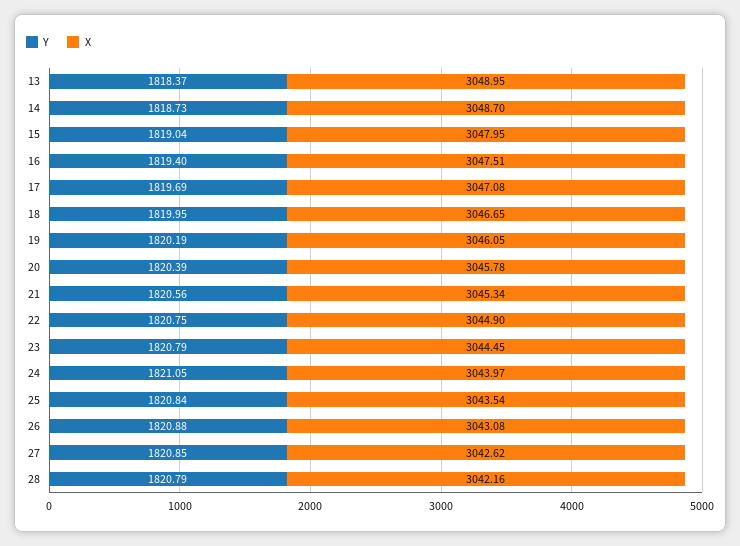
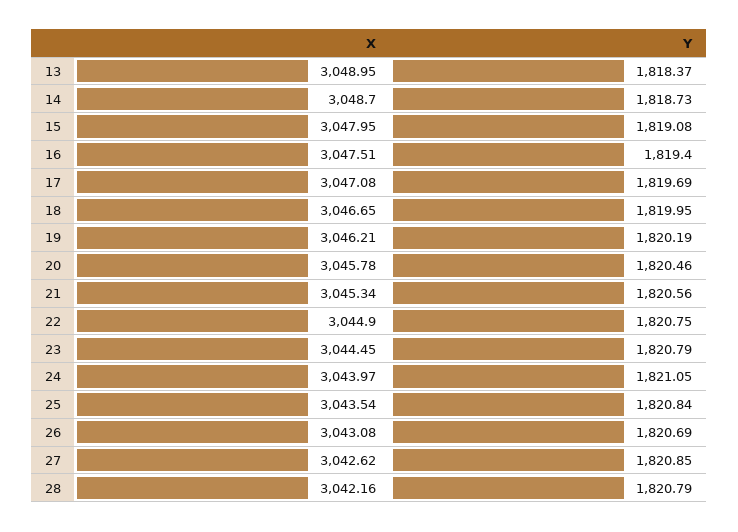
  {
    "Y": {
      "13": 1818.37,
      "14": 1818.73,
-     "15": 1819.04,
+     "15": 1819.08,
      "16": 1819.4,
      "17": 1819.69,
      "18": 1819.95,
      "19": 1820.19,
-     "20": 1820.39,
+     "20": 1820.46,
      "21": 1820.56,
      "22": 1820.75,
      "23": 1820.79,
      "24": 1821.05,
      "25": 1820.84,
-     "26": 1820.88,
+     "26": 1820.69,
      "27": 1820.85,
      "28": 1820.79
    },
    "X": {
      "13": 3048.95,
      "14": 3048.7,
      "15": 3047.95,
      "16": 3047.51,
      "17": 3047.08,
      "18": 3046.65,
-     "19": 3046.05,
+     "19": 3046.21,
      "20": 3045.78,
      "21": 3045.34,
      "22": 3044.9,
      "23": 3044.45,
      "24": 3043.97,
      "25": 3043.54,
      "26": 3043.08,
      "27": 3042.62,
      "28": 3042.16
    }
  }

